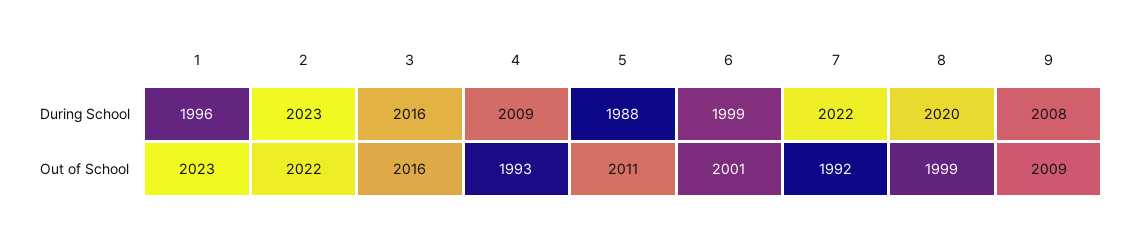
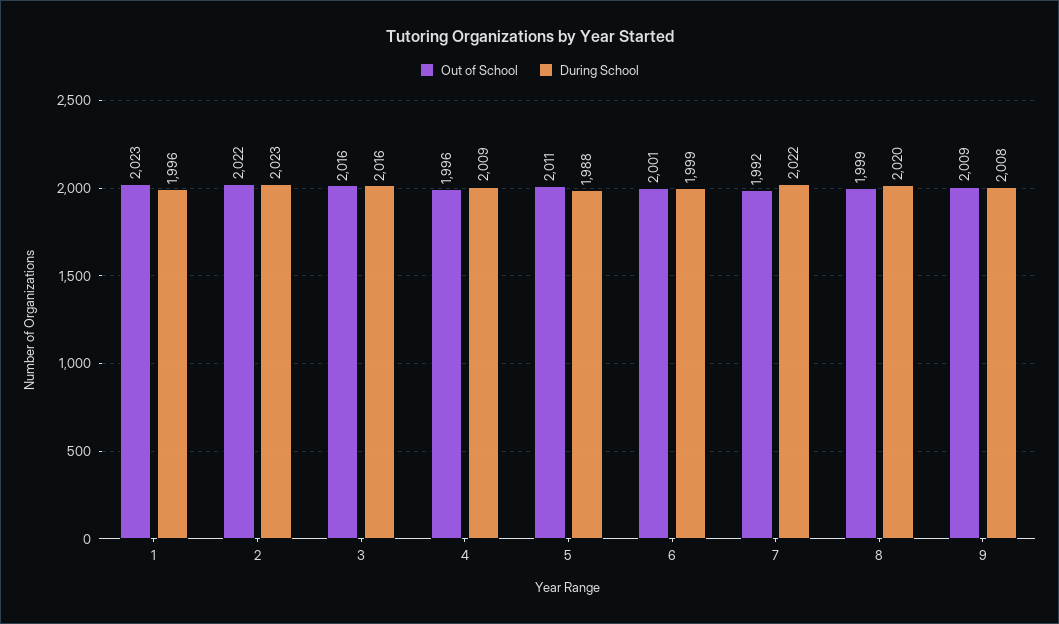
  {
    "During School": {
      "1": 1996,
      "2": 2023,
      "3": 2016,
      "4": 2009,
      "5": 1988,
      "6": 1999,
      "7": 2022,
      "8": 2020,
      "9": 2008
    },
    "Out of School": {
      "1": 2023,
      "2": 2022,
      "3": 2016,
-     "4": 1993,
+     "4": 1996,
      "5": 2011,
      "6": 2001,
      "7": 1992,
      "8": 1999,
      "9": 2009
    }
  }

